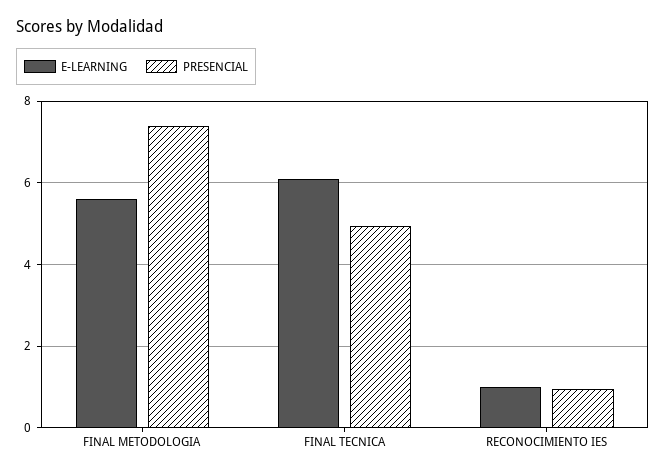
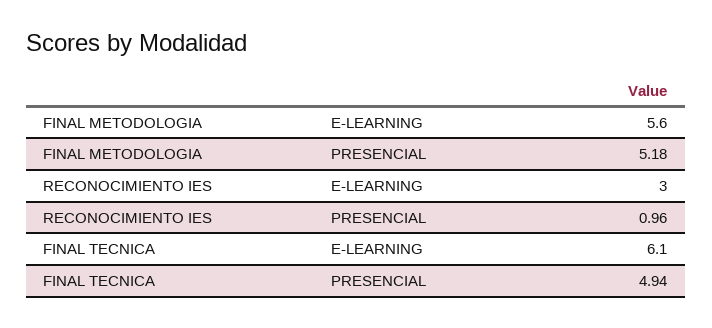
  {
    "E-LEARNING": {
      "FINAL METODOLOGIA": 5.6,
      "FINAL TECNICA": 6.1,
-     "RECONOCIMIENTO IES": 1
+     "RECONOCIMIENTO IES": 3
    },
    "PRESENCIAL": {
-     "FINAL METODOLOGIA": 7.4,
+     "FINAL METODOLOGIA": 5.18,
      "FINAL TECNICA": 4.94,
      "RECONOCIMIENTO IES": 0.96
    }
  }

